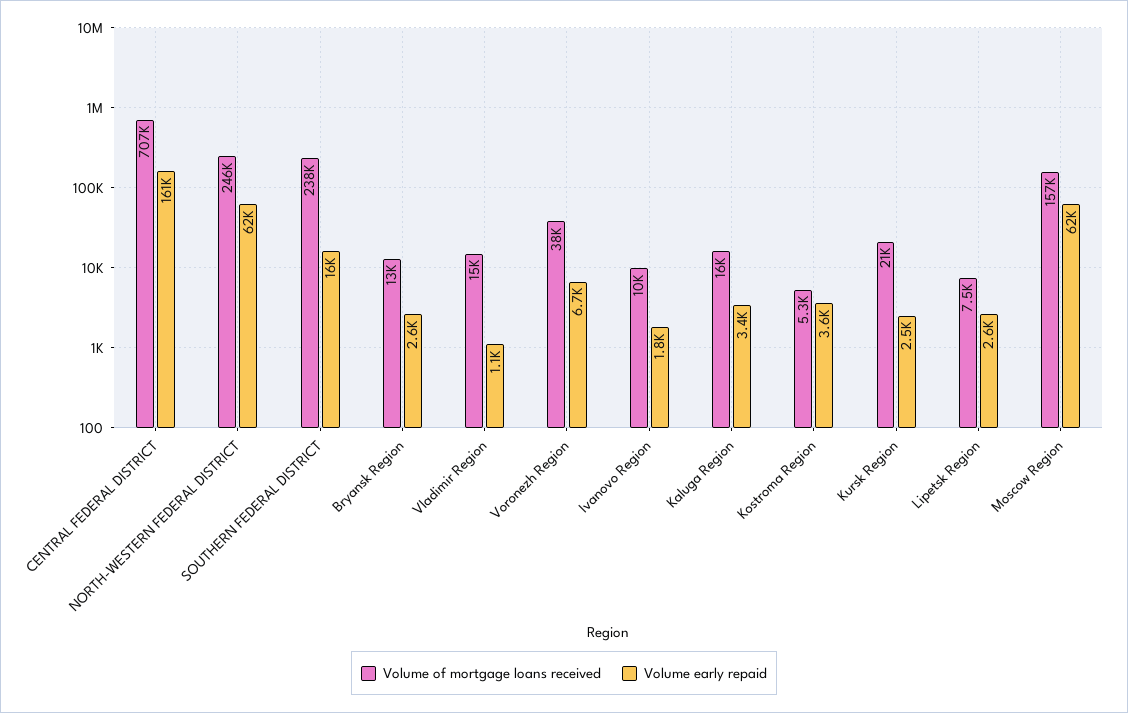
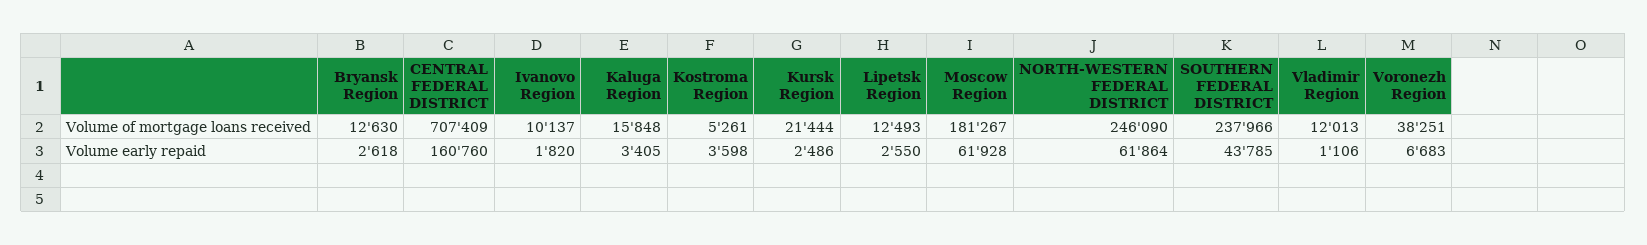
  {
    "Volume of mortgage loans received": {
      "CENTRAL FEDERAL DISTRICT": 707409,
      "NORTH-WESTERN FEDERAL DISTRICT": 246090,
      "SOUTHERN FEDERAL DISTRICT": 237966,
      "Bryansk Region": 12630,
-     "Vladimir Region": 15000,
+     "Vladimir Region": 12013,
      "Voronezh Region": 38251,
      "Ivanovo Region": 10137,
      "Kaluga Region": 15848,
      "Kostroma Region": 5261,
      "Kursk Region": 21444,
-     "Lipetsk Region": 7500,
+     "Lipetsk Region": 12493,
-     "Moscow Region": 157000
+     "Moscow Region": 181267
    },
    "Volume early repaid": {
      "CENTRAL FEDERAL DISTRICT": 160760,
      "NORTH-WESTERN FEDERAL DISTRICT": 61864,
-     "SOUTHERN FEDERAL DISTRICT": 16000,
+     "SOUTHERN FEDERAL DISTRICT": 43785,
      "Bryansk Region": 2618,
      "Vladimir Region": 1106,
      "Voronezh Region": 6683,
      "Ivanovo Region": 1820,
      "Kaluga Region": 3405,
      "Kostroma Region": 3598,
      "Kursk Region": 2486,
      "Lipetsk Region": 2550,
      "Moscow Region": 61928
    }
  }

